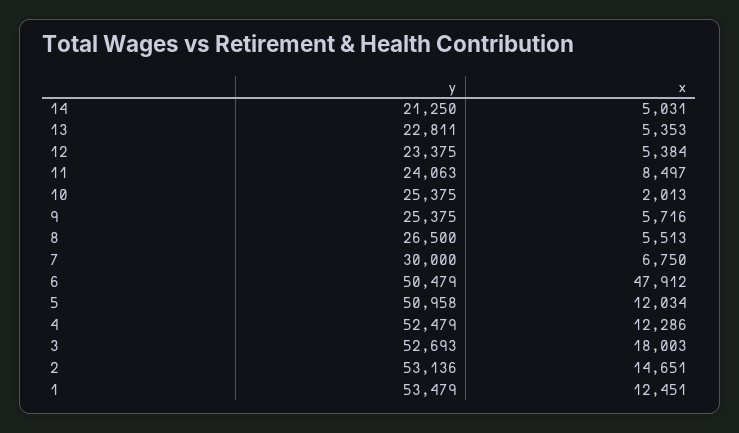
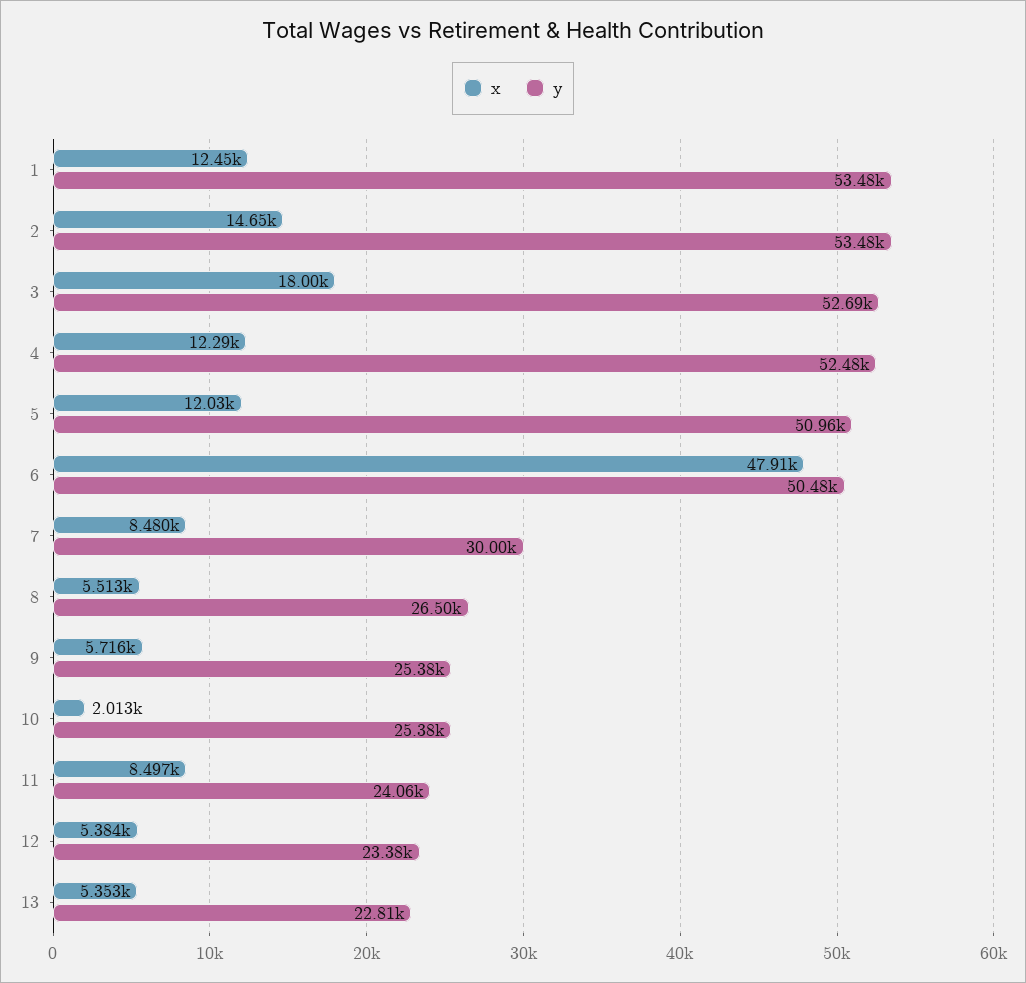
  {
    "y": {
-     "14": 21250,
      "13": 22811,
      "12": 23375,
      "11": 24063,
      "10": 25375,
      "9": 25375,
      "8": 26500,
      "7": 30000,
      "6": 50479,
      "5": 50958,
      "4": 52479,
      "3": 52693,
-     "2": 53136,
+     "2": 53480,
      "1": 53479
    },
    "x": {
-     "14": 5031,
      "13": 5353,
      "12": 5384,
      "11": 8497,
      "10": 2013,
      "9": 5716,
      "8": 5513,
-     "7": 6750,
+     "7": 8480,
      "6": 47912,
      "5": 12034,
      "4": 12286,
      "3": 18003,
      "2": 14651,
      "1": 12451
    }
  }

